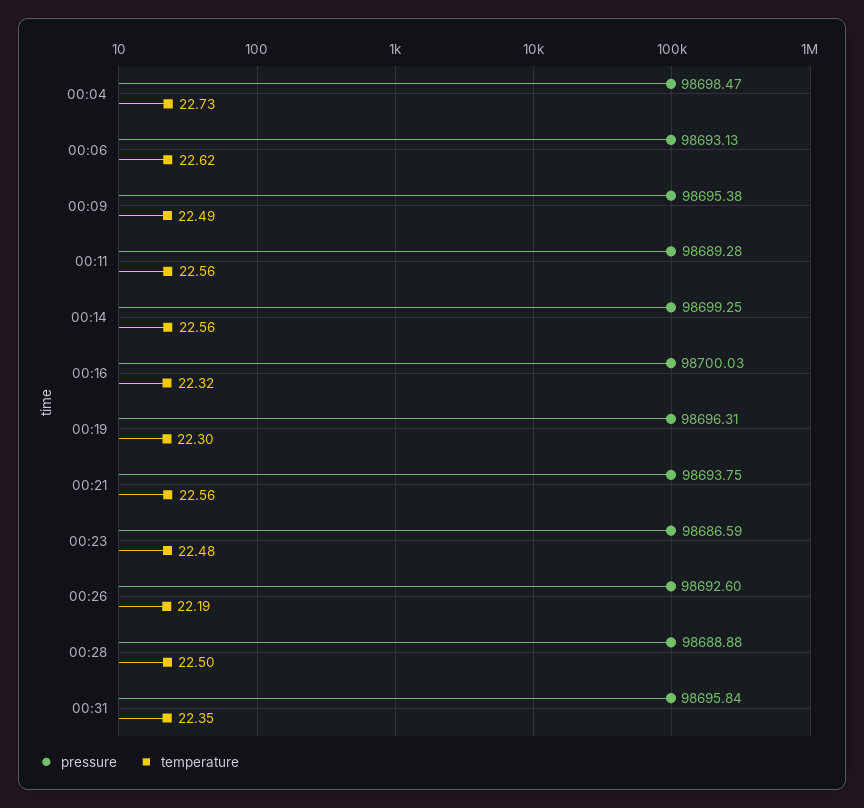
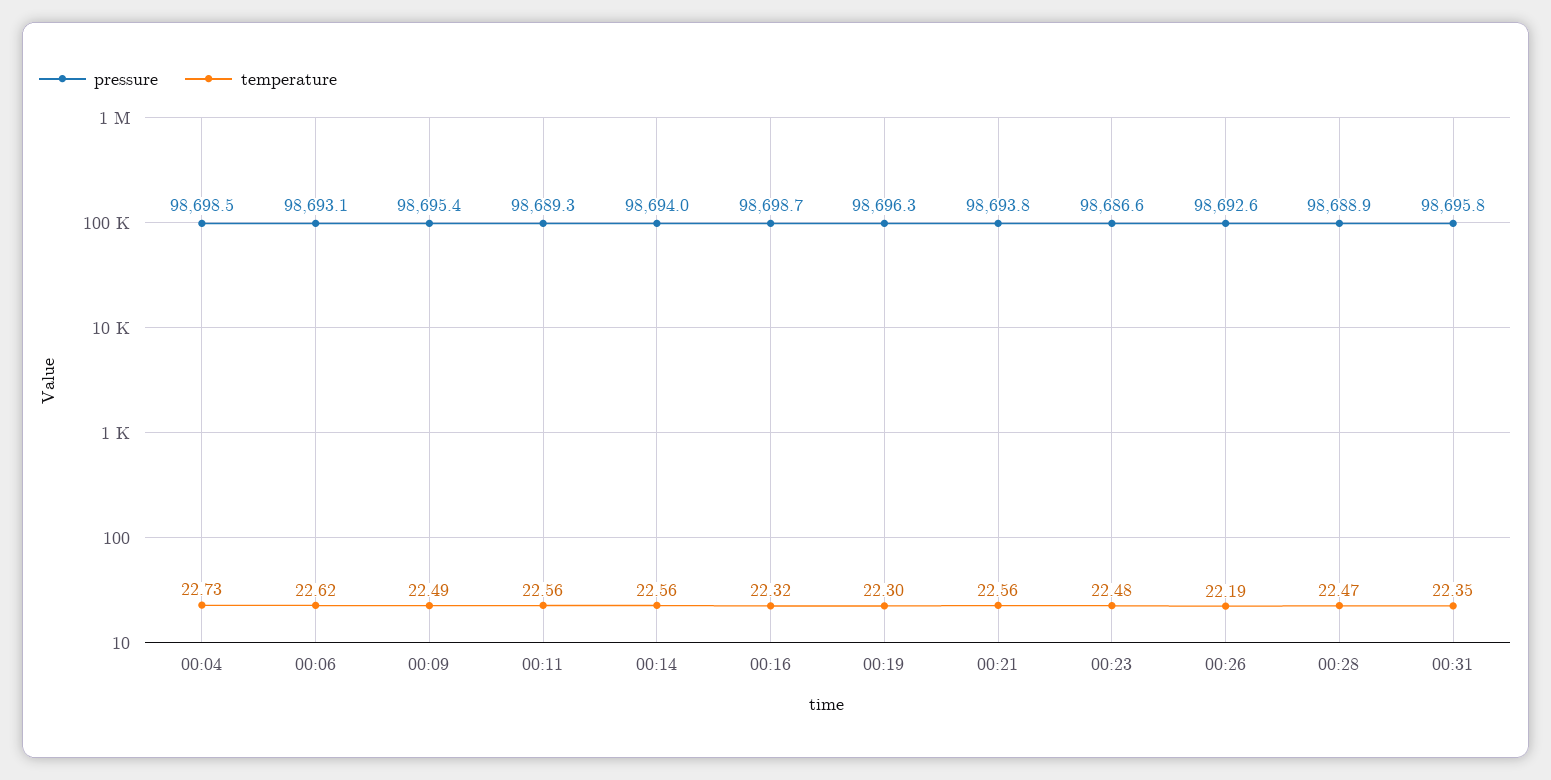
  {
    "pressure": {
      "00:04": 98698.47,
      "00:06": 98693.13,
      "00:09": 98695.38,
      "00:11": 98689.28,
-     "00:14": 98699.25,
+     "00:14": 98694,
-     "00:16": 98700.03,
+     "00:16": 98698.7,
      "00:19": 98696.31,
      "00:21": 98693.75,
      "00:23": 98686.59,
      "00:26": 98692.6,
      "00:28": 98688.88,
      "00:31": 98695.84
    },
    "temperature": {
      "00:04": 22.73,
      "00:06": 22.62,
      "00:09": 22.49,
      "00:11": 22.56,
      "00:14": 22.56,
      "00:16": 22.32,
      "00:19": 22.3,
      "00:21": 22.56,
      "00:23": 22.48,
      "00:26": 22.19,
-     "00:28": 22.5,
+     "00:28": 22.47,
      "00:31": 22.35
    }
  }

